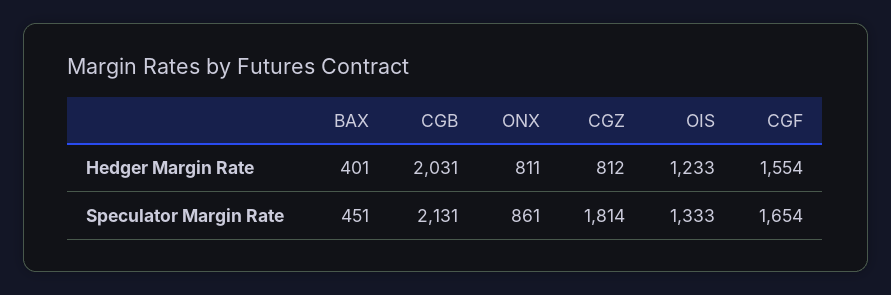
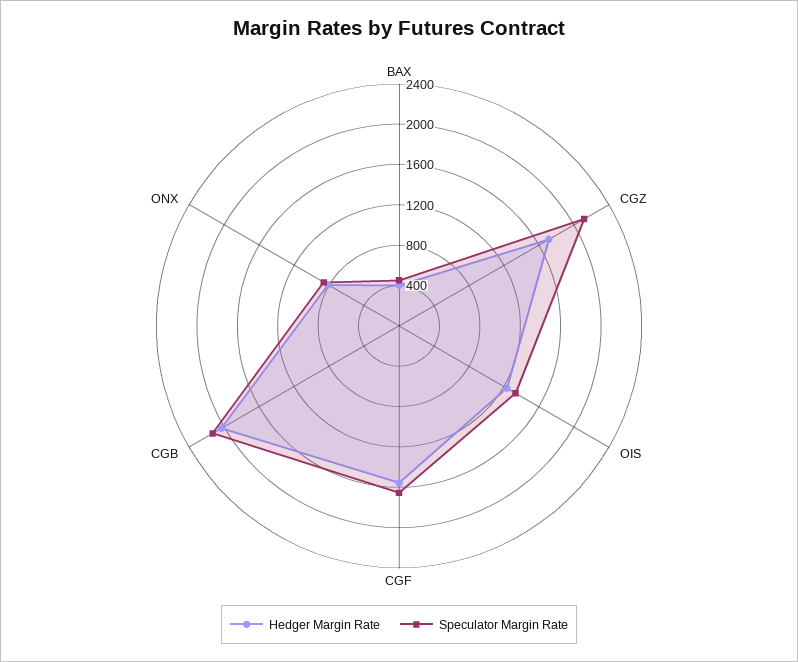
  {
    "Hedger Margin Rate": {
      "BAX": 401,
      "CGB": 2031,
      "ONX": 811,
-     "CGZ": 812,
+     "CGZ": 1700,
      "OIS": 1233,
      "CGF": 1554
    },
    "Speculator Margin Rate": {
      "BAX": 451,
      "CGB": 2131,
      "ONX": 861,
-     "CGZ": 1814,
+     "CGZ": 2100,
      "OIS": 1333,
      "CGF": 1654
    }
  }

